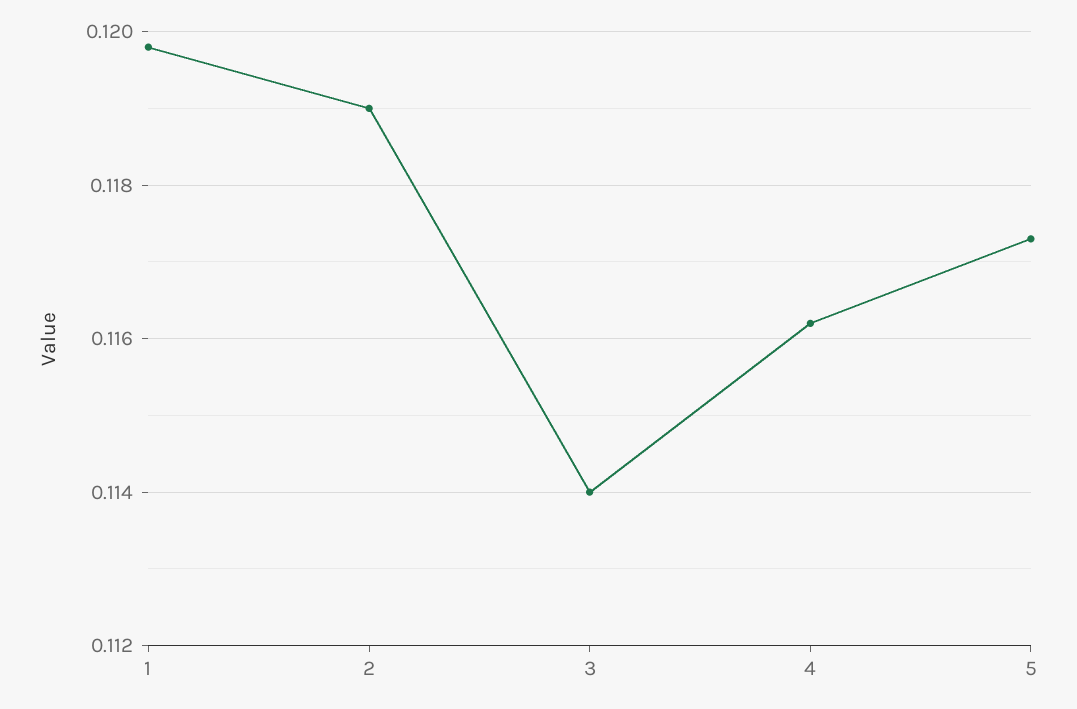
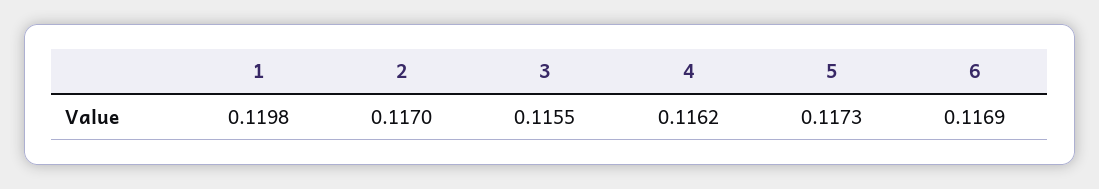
  {
    "1": 0.1198,
-   "2": 0.119,
+   "2": 0.117,
-   "3": 0.114,
+   "3": 0.1155,
    "4": 0.1162,
-   "5": 0.1173
+   "5": 0.1173,
+   "6": 0.1169
  }

